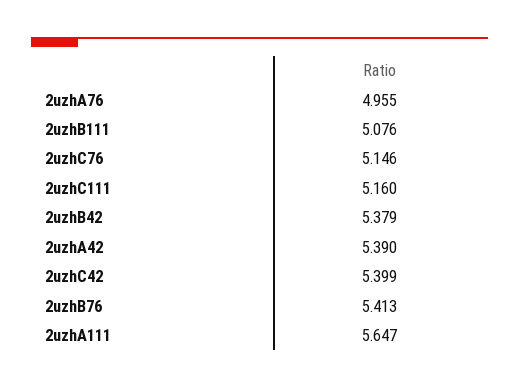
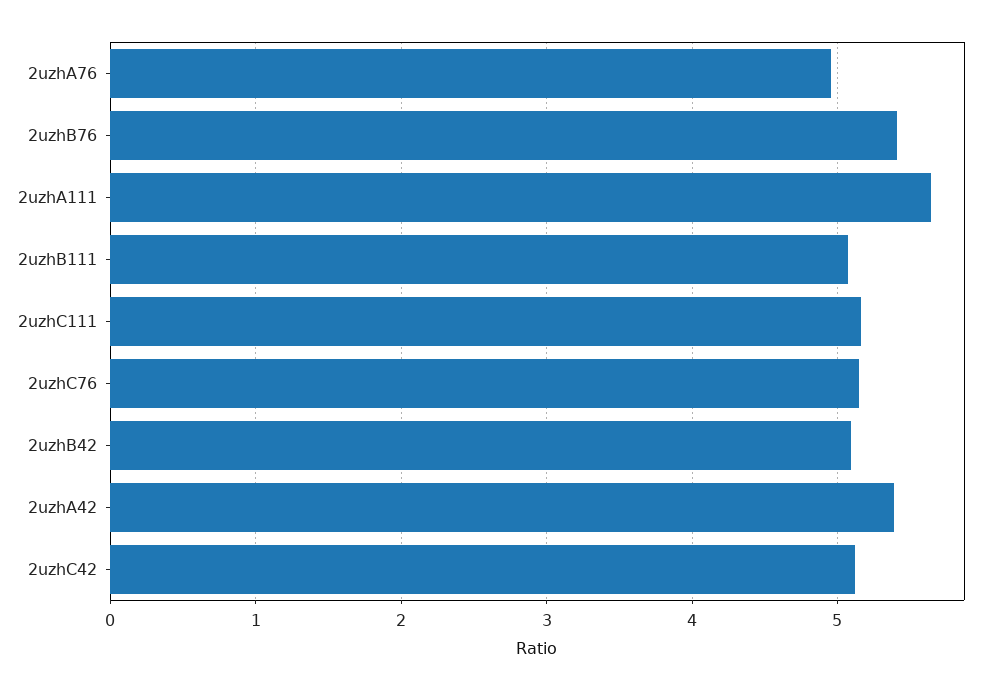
  {
    "2uzhA76": 4.955,
    "2uzhB111": 5.076,
    "2uzhC76": 5.146,
    "2uzhC111": 5.16,
-   "2uzhB42": 5.379,
+   "2uzhB42": 5.1,
    "2uzhA42": 5.39,
-   "2uzhC42": 5.399,
+   "2uzhC42": 5.1,
    "2uzhB76": 5.413,
    "2uzhA111": 5.647
  }

